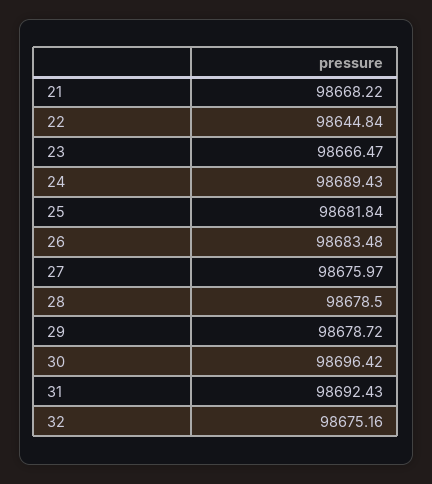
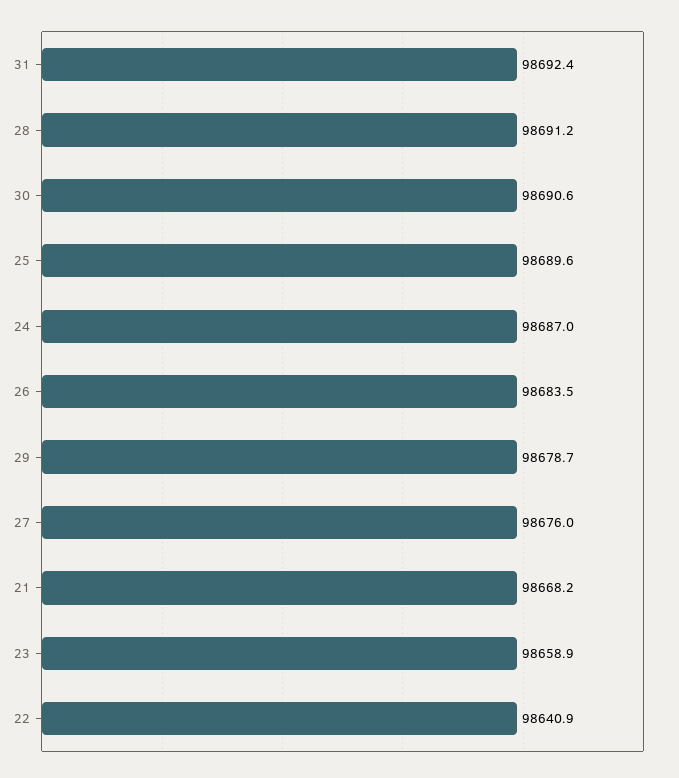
  {
    "21": 98668.22,
-   "22": 98644.84,
+   "22": 98640.9,
-   "23": 98666.47,
+   "23": 98658.9,
-   "24": 98689.43,
+   "24": 98687,
-   "25": 98681.84,
+   "25": 98689.6,
    "26": 98683.48,
    "27": 98675.97,
-   "28": 98678.5,
+   "28": 98691.2,
    "29": 98678.72,
-   "30": 98696.42,
+   "30": 98690.6,
-   "31": 98692.43,
+   "31": 98692.43
-   "32": 98675.16
  }

